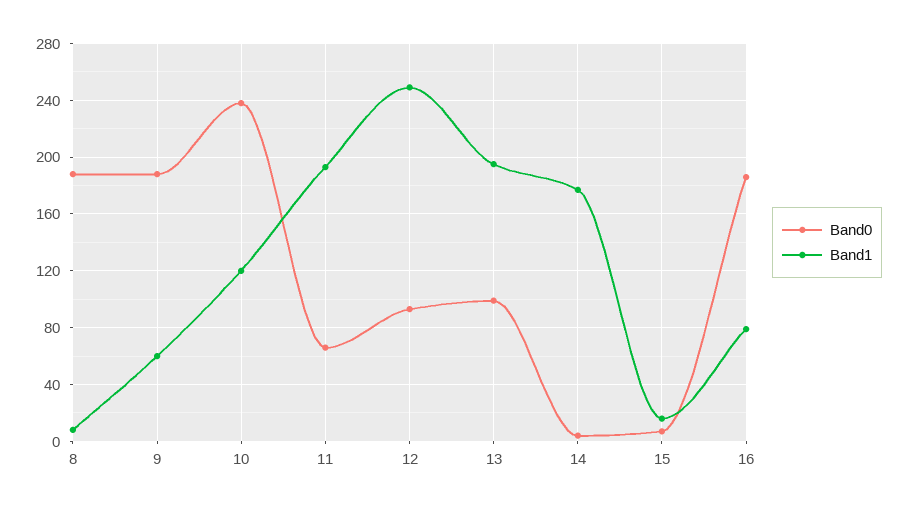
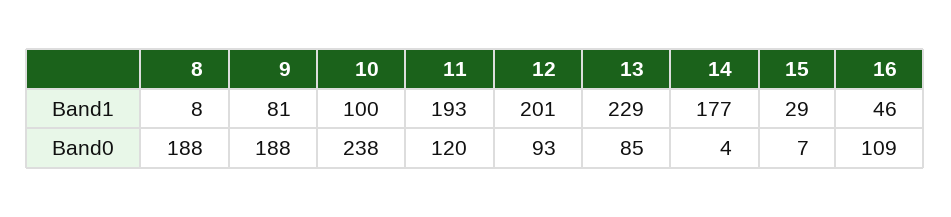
  {
    "Band0": {
      "8": 188,
      "9": 188,
      "10": 238,
-     "11": 65,
+     "11": 120,
      "12": 93,
-     "13": 100,
+     "13": 85,
      "14": 4,
      "15": 7,
-     "16": 185
+     "16": 109
    },
    "Band1": {
      "8": 8,
-     "9": 60,
+     "9": 81,
-     "10": 120,
+     "10": 100,
      "11": 193,
-     "12": 250,
+     "12": 201,
-     "13": 195,
+     "13": 229,
      "14": 177,
-     "15": 15,
+     "15": 29,
-     "16": 80
+     "16": 46
    }
  }

